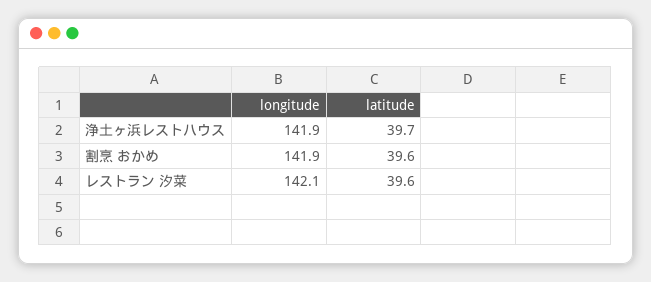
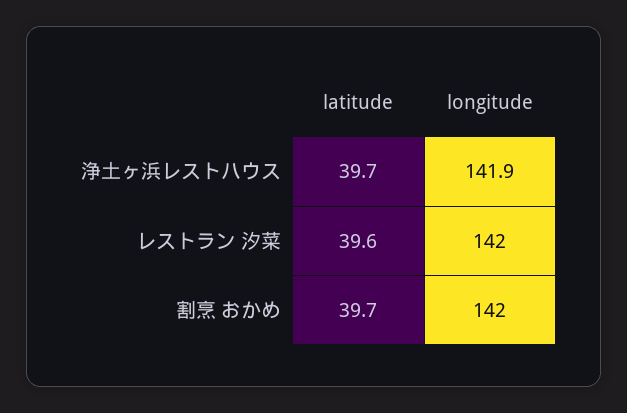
  {
    "longitude": {
      "浄土ヶ浜レストハウス": 141.9,
-     "割烹 おかめ": 141.9,
+     "割烹 おかめ": 142,
-     "レストラン 汐菜": 142.1
+     "レストラン 汐菜": 142
    },
    "latitude": {
      "浄土ヶ浜レストハウス": 39.7,
-     "割烹 おかめ": 39.6,
+     "割烹 おかめ": 39.7,
      "レストラン 汐菜": 39.6
    }
  }

